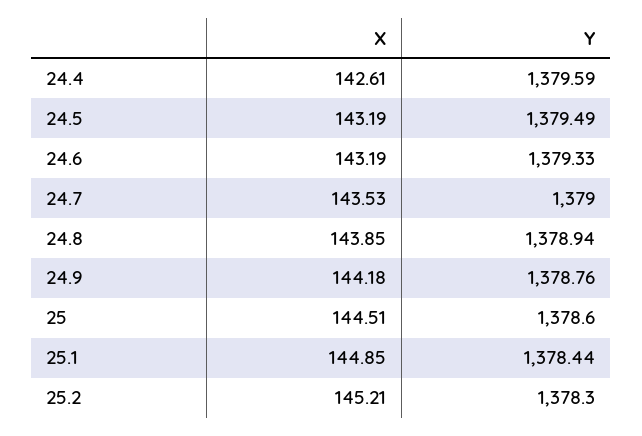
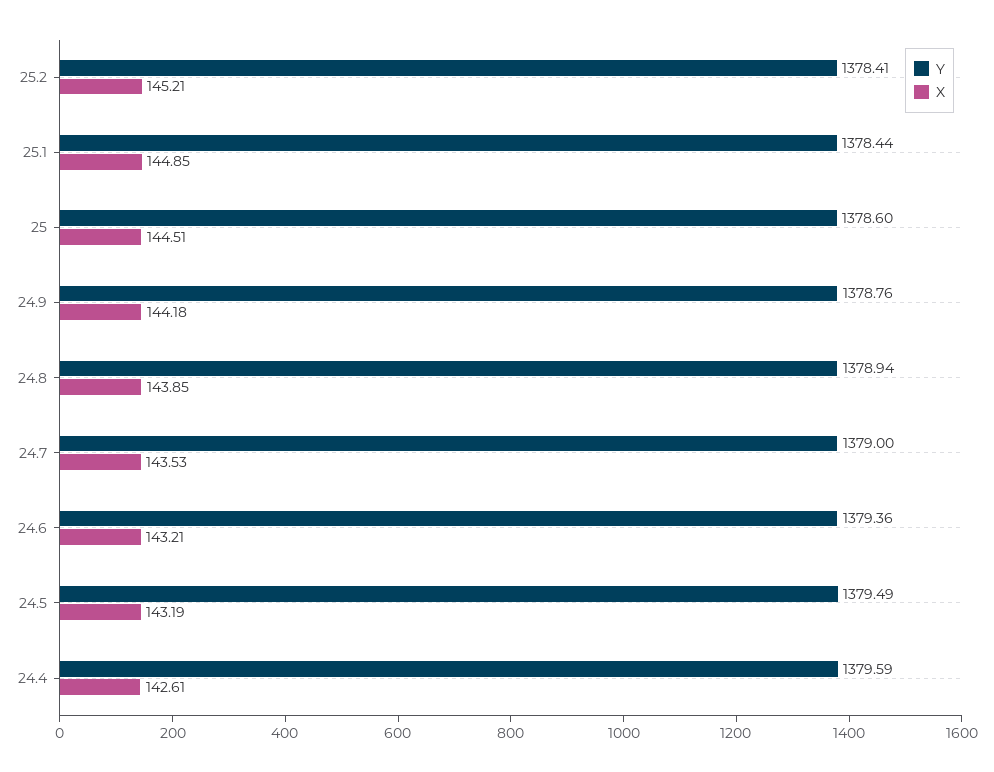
  {
    "X": {
      "24.4": 142.61,
      "24.5": 143.19,
-     "24.6": 143.19,
+     "24.6": 143.21,
      "24.7": 143.53,
      "24.8": 143.85,
      "24.9": 144.18,
      "25": 144.51,
      "25.1": 144.85,
      "25.2": 145.21
    },
    "Y": {
      "24.4": 1379.59,
      "24.5": 1379.49,
-     "24.6": 1379.33,
+     "24.6": 1379.36,
      "24.7": 1379,
      "24.8": 1378.94,
      "24.9": 1378.76,
      "25": 1378.6,
      "25.1": 1378.44,
-     "25.2": 1378.3
+     "25.2": 1378.41
    }
  }

